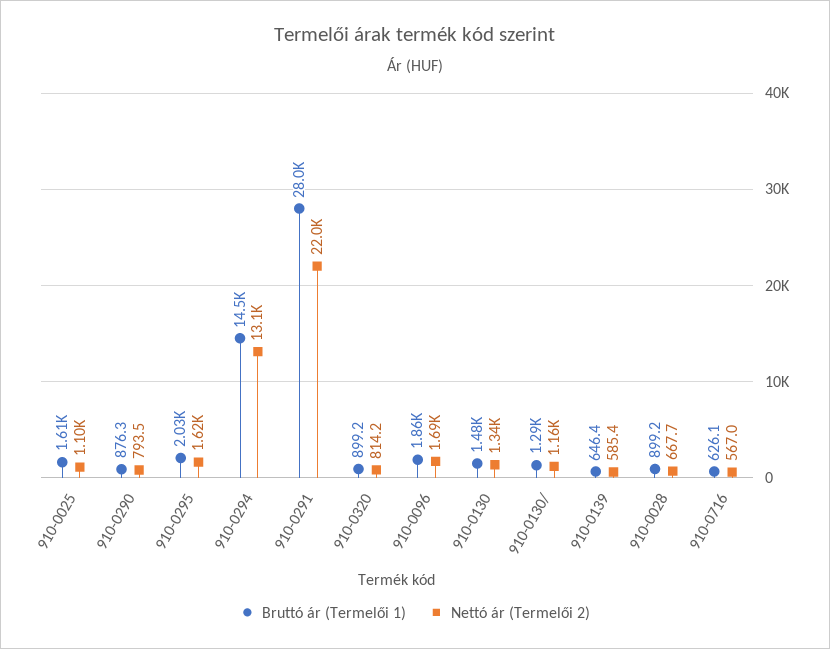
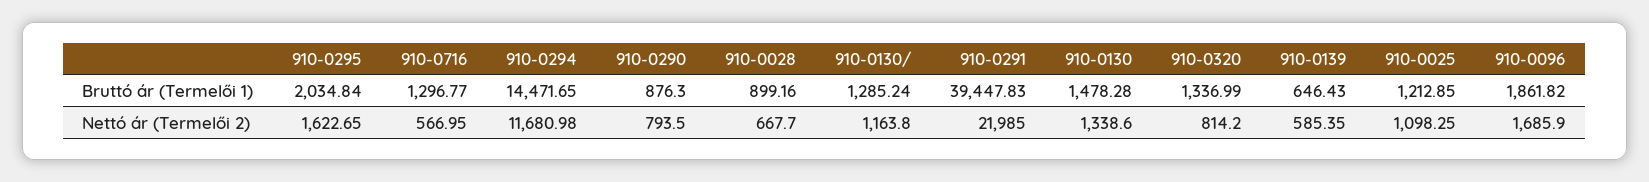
  {
    "Bruttó ár (Termelői 1)": {
-     "910-0025": 1610,
+     "910-0025": 1212.85,
      "910-0290": 876.3,
      "910-0295": 2034.84,
      "910-0294": 14471.65,
-     "910-0291": 28000,
+     "910-0291": 39447.83,
-     "910-0320": 899.2,
+     "910-0320": 1336.99,
      "910-0096": 1861.82,
      "910-0130": 1478.28,
      "910-0130/": 1285.24,
      "910-0139": 646.43,
      "910-0028": 899.16,
-     "910-0716": 626.1
+     "910-0716": 1296.77
    },
    "Nettó ár (Termelői 2)": {
      "910-0025": 1098.25,
      "910-0290": 793.5,
      "910-0295": 1622.65,
-     "910-0294": 13100,
+     "910-0294": 11680.98,
      "910-0291": 21985,
      "910-0320": 814.2,
      "910-0096": 1685.9,
      "910-0130": 1338.6,
      "910-0130/": 1163.8,
      "910-0139": 585.35,
      "910-0028": 667.7,
      "910-0716": 566.95
    }
  }

